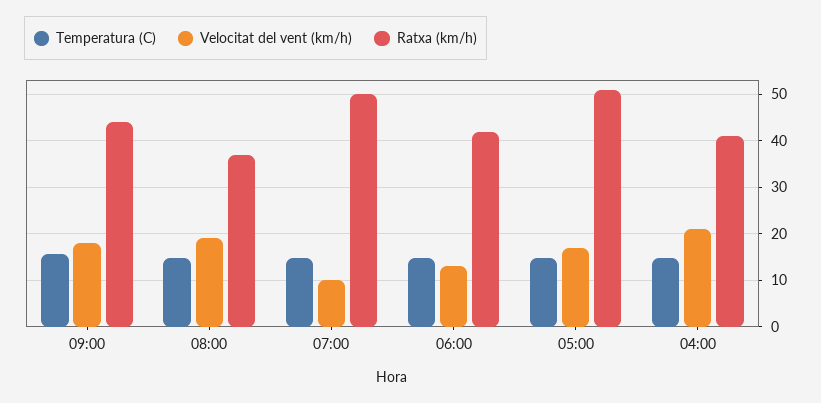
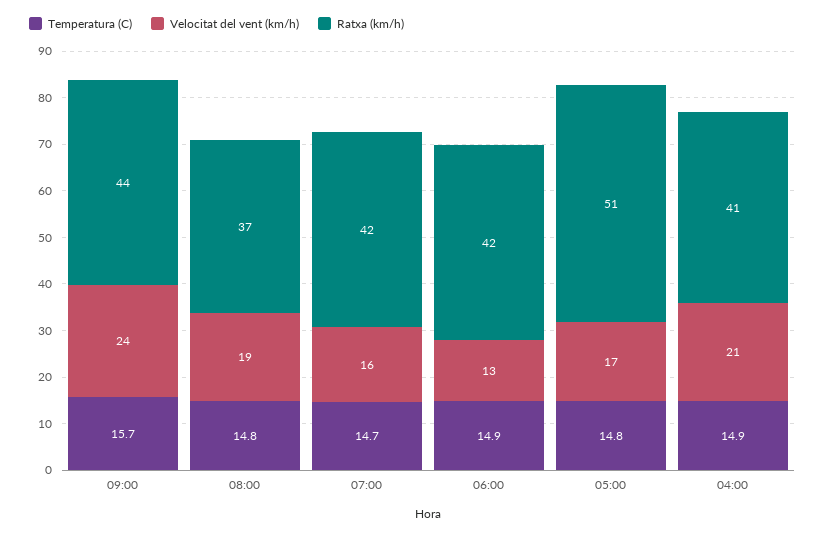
  {
    "Temperatura (C)": {
      "09:00": 15.7,
      "08:00": 14.8,
      "07:00": 14.7,
      "06:00": 14.9,
      "05:00": 14.8,
      "04:00": 14.9
    },
    "Velocitat del vent (km/h)": {
-     "09:00": 18,
+     "09:00": 24,
      "08:00": 19,
-     "07:00": 10,
+     "07:00": 16,
      "06:00": 13,
      "05:00": 17,
      "04:00": 21
    },
    "Ratxa (km/h)": {
      "09:00": 44,
      "08:00": 37,
-     "07:00": 50,
+     "07:00": 42,
      "06:00": 42,
      "05:00": 51,
      "04:00": 41
    }
  }

